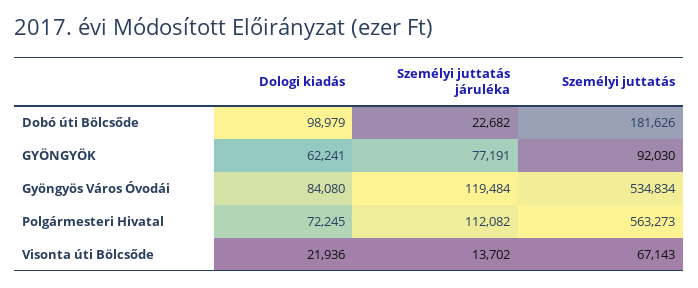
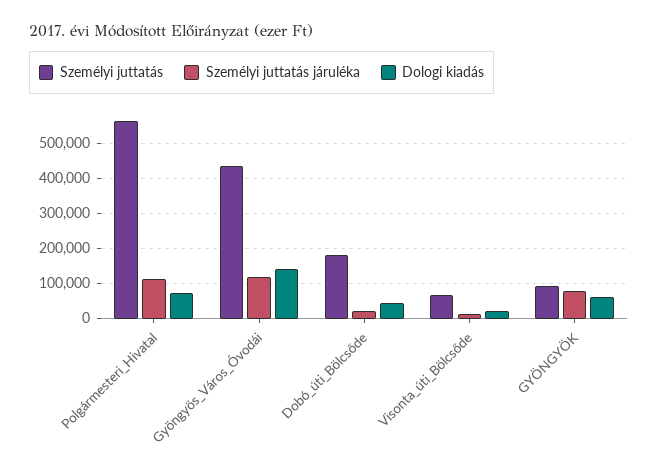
  {
    "Dologi kiadás": {
-     "Dobó úti Bölcsőde": 98979,
+     "Dobó úti Bölcsőde": 40000,
      "GYÖNGYÖK": 62241,
-     "Gyöngyös Város Óvodái": 84080,
+     "Gyöngyös Város Óvodái": 140000,
      "Polgármesteri Hivatal": 72245,
      "Visonta úti Bölcsőde": 21936
    },
    "Személyi juttatás járuléka": {
      "Dobó úti Bölcsőde": 22682,
      "GYÖNGYÖK": 77191,
      "Gyöngyös Város Óvodái": 119484,
      "Polgármesteri Hivatal": 112082,
      "Visonta úti Bölcsőde": 13702
    },
    "Személyi juttatás": {
      "Dobó úti Bölcsőde": 181626,
      "GYÖNGYÖK": 92030,
-     "Gyöngyös Város Óvodái": 534834,
+     "Gyöngyös Város Óvodái": 440000,
      "Polgármesteri Hivatal": 563273,
      "Visonta úti Bölcsőde": 67143
    }
  }

